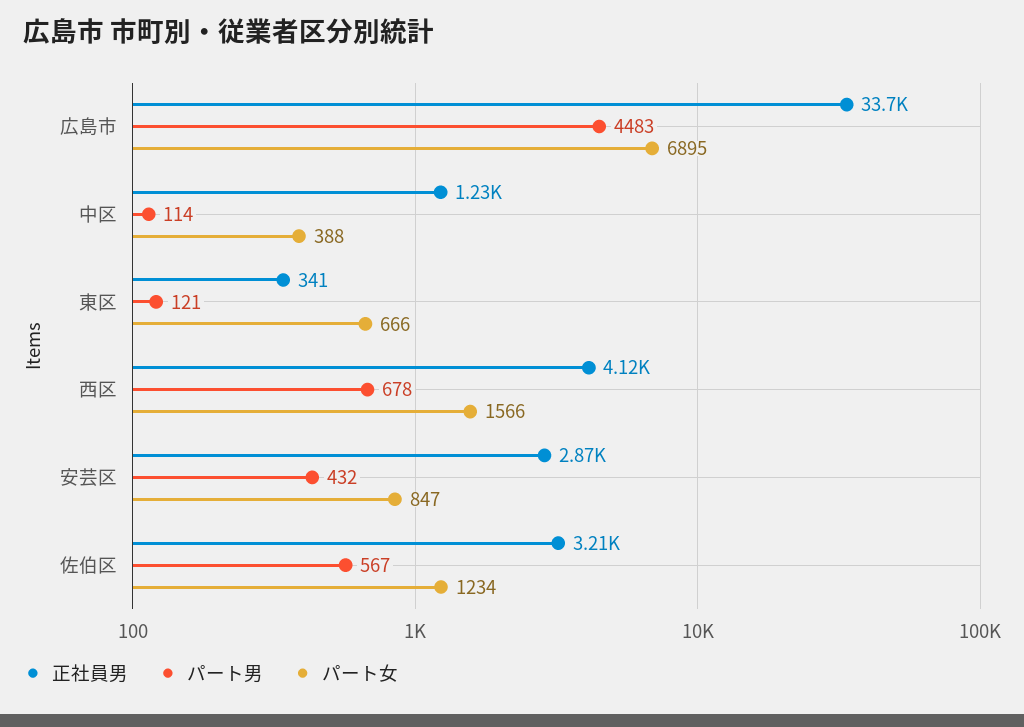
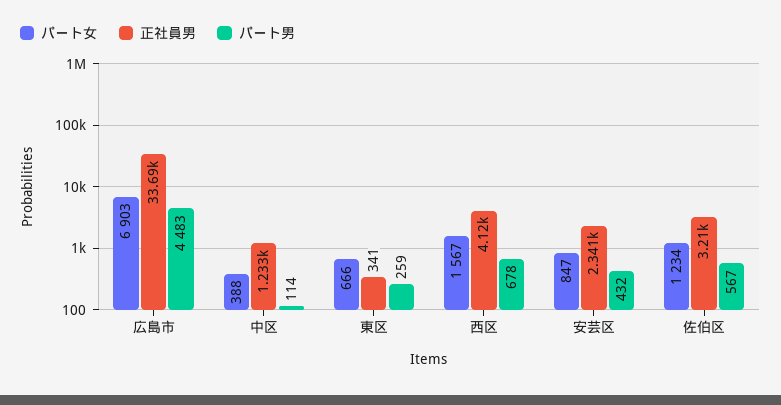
  {
    "正社員男": {
      "広島市": 33690,
      "中区": 1233,
      "東区": 341,
      "西区": 4120,
-     "安芸区": 2870,
+     "安芸区": 2341,
      "佐伯区": 3210
    },
    "パート男": {
      "広島市": 4483,
      "中区": 114,
-     "東区": 121,
+     "東区": 259,
      "西区": 678,
      "安芸区": 432,
      "佐伯区": 567
    },
    "パート女": {
-     "広島市": 6895,
+     "広島市": 6903,
      "中区": 388,
      "東区": 666,
-     "西区": 1566,
+     "西区": 1567,
      "安芸区": 847,
      "佐伯区": 1234
    }
  }

